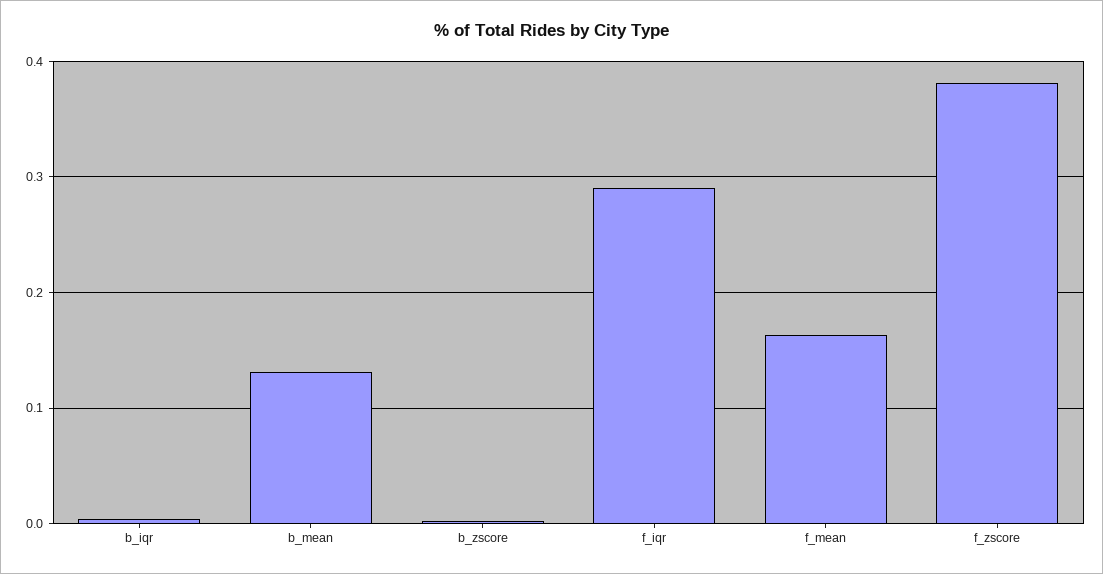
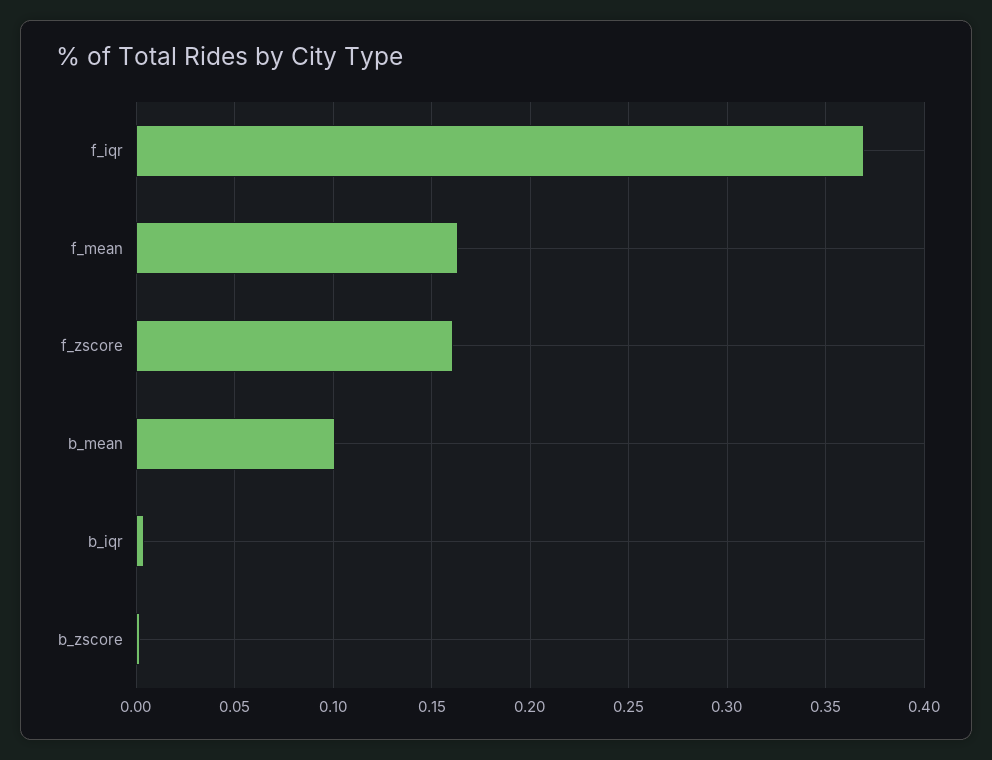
  {
    "b_iqr": 0.005,
-   "b_mean": 0.13,
+   "b_mean": 0.1,
    "b_zscore": 0,
-   "f_iqr": 0.29,
+   "f_iqr": 0.37,
    "f_mean": 0.165,
-   "f_zscore": 0.38
+   "f_zscore": 0.16
  }

